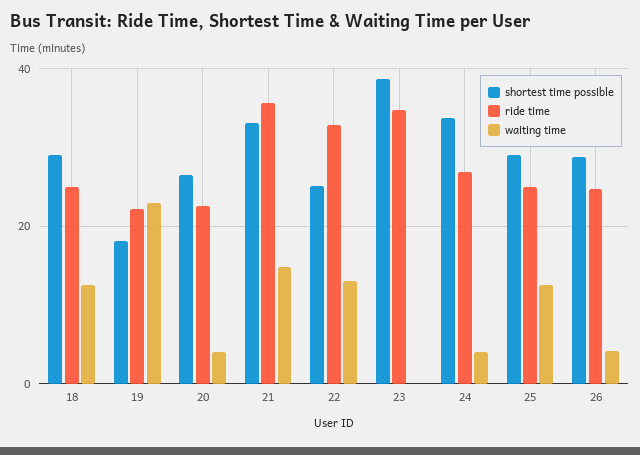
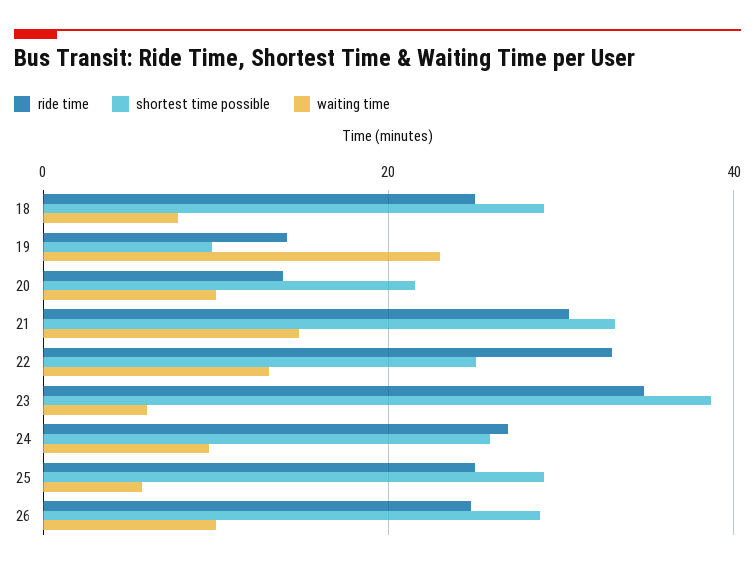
  {
    "shortest time possible": {
      "18": 30,
-     "19": 18,
+     "19": 10,
-     "20": 26,
+     "20": 22,
      "21": 34,
      "22": 26,
      "23": 38,
-     "24": 34,
+     "24": 26,
      "25": 30,
      "26": 28
    },
    "ride time": {
      "18": 26,
-     "19": 22,
+     "19": 14,
-     "20": 22,
+     "20": 14,
-     "21": 36,
+     "21": 30,
      "22": 32,
      "23": 34,
      "24": 26,
      "25": 26,
      "26": 24
    },
    "waiting time": {
-     "18": 12,
+     "18": 8,
      "19": 24,
-     "20": 4,
+     "20": 10,
      "21": 14,
      "22": 14,
-     "23": 0,
+     "23": 6,
-     "24": 4,
+     "24": 10,
-     "25": 12,
+     "25": 6,
-     "26": 4
+     "26": 10
    }
  }

